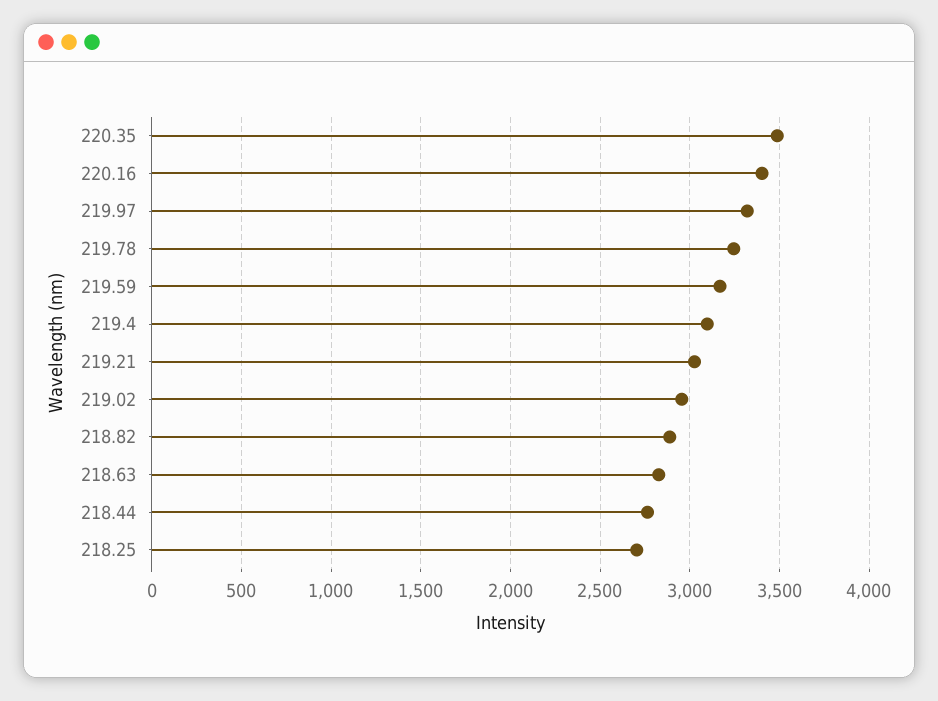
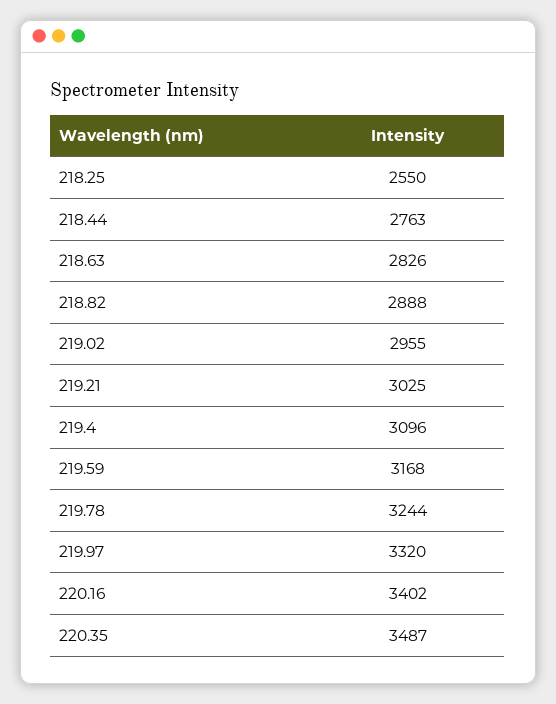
  {
    "220.35": 3487,
    "220.16": 3402,
    "219.97": 3320,
    "219.78": 3244,
    "219.59": 3168,
    "219.4": 3096,
    "219.21": 3025,
    "219.02": 2955,
    "218.82": 2888,
    "218.63": 2826,
    "218.44": 2763,
-   "218.25": 2700
+   "218.25": 2550
  }

